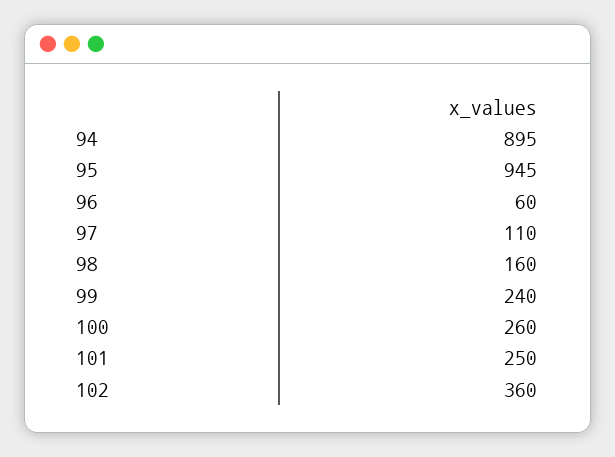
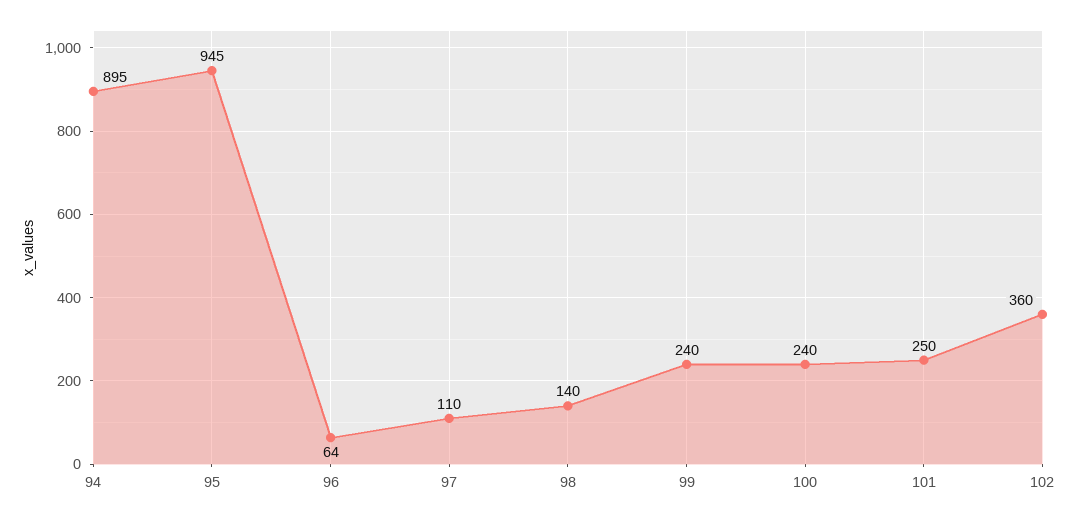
  {
    "94": 895,
    "95": 945,
-   "96": 60,
+   "96": 64,
    "97": 110,
-   "98": 160,
+   "98": 140,
    "99": 240,
-   "100": 260,
+   "100": 240,
    "101": 250,
    "102": 360
  }

